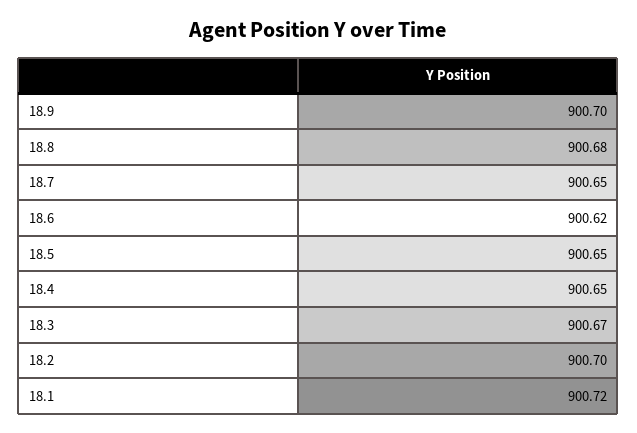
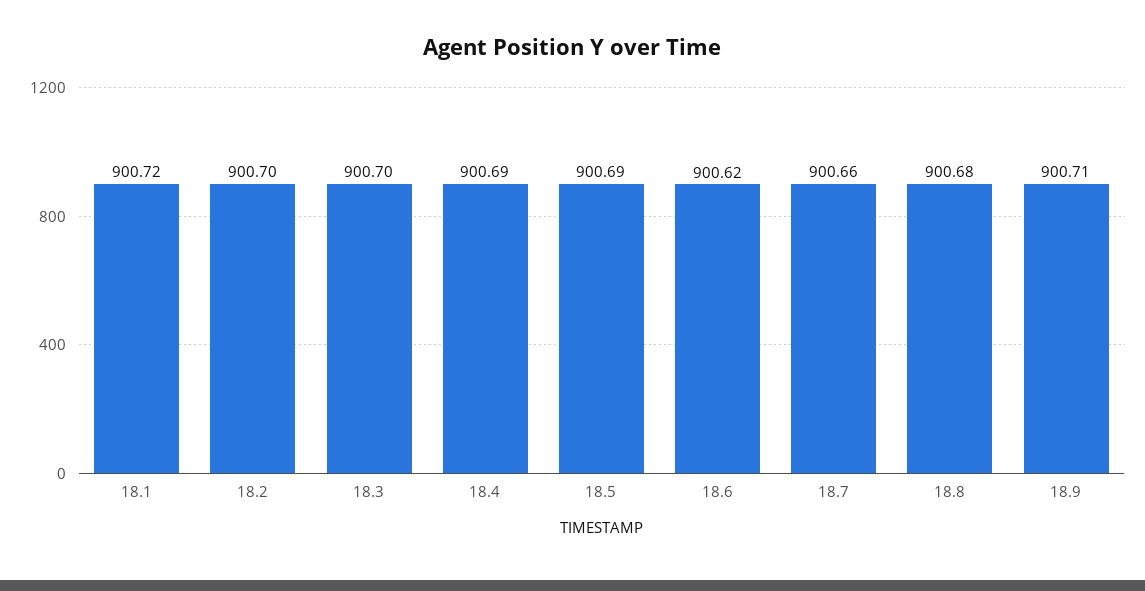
  {
-   "18.9": 900.7,
+   "18.9": 900.71,
    "18.8": 900.68,
-   "18.7": 900.65,
+   "18.7": 900.66,
    "18.6": 900.62,
-   "18.5": 900.65,
+   "18.5": 900.69,
-   "18.4": 900.65,
+   "18.4": 900.69,
-   "18.3": 900.67,
+   "18.3": 900.7,
    "18.2": 900.7,
    "18.1": 900.72
  }

